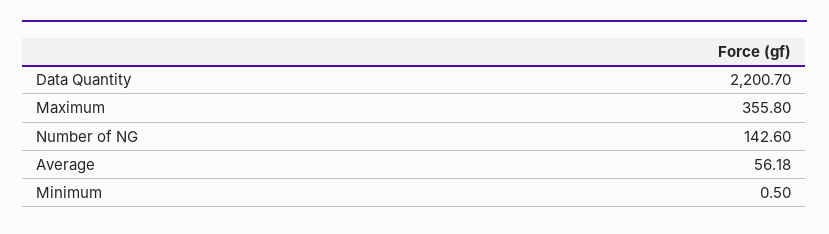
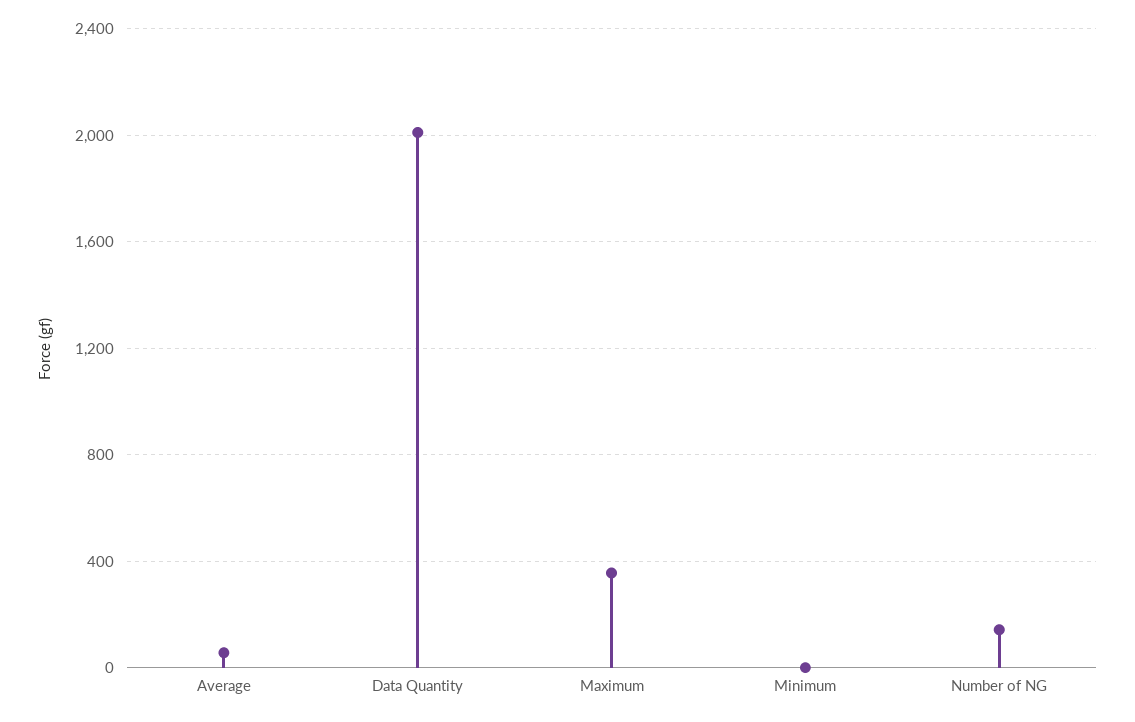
  {
-   "Data Quantity": 2200.7,
+   "Data Quantity": 2000,
    "Maximum": 355.8,
    "Number of NG": 142.6,
    "Average": 56.18,
    "Minimum": 0.5
  }

